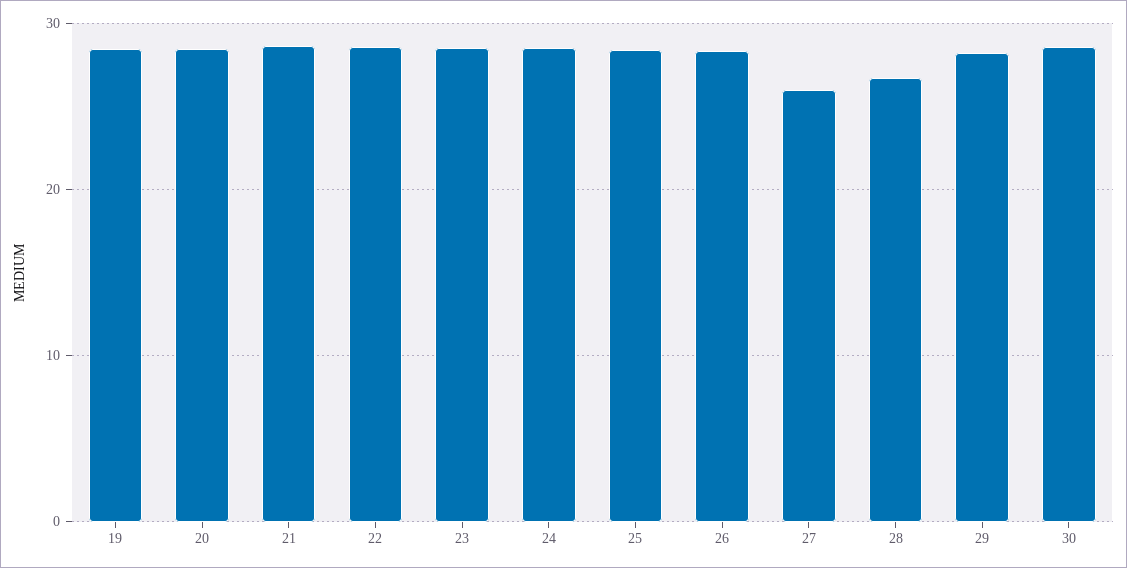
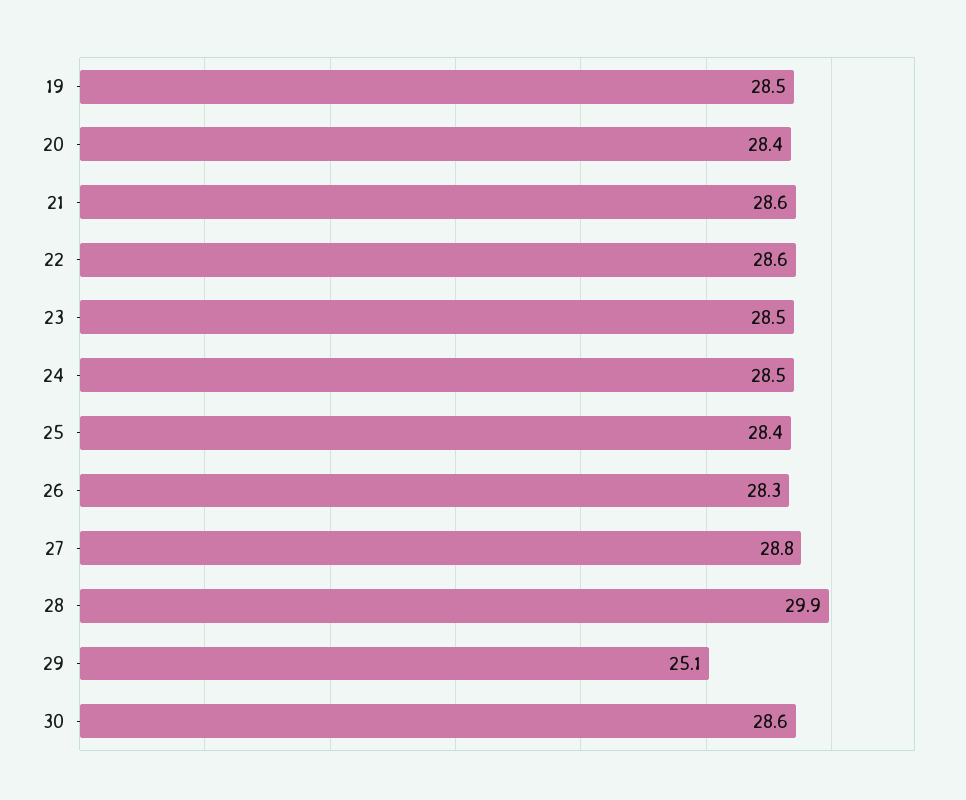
  {
    "19": 28.5,
    "20": 28.4,
    "21": 28.6,
    "22": 28.6,
    "23": 28.5,
    "24": 28.5,
    "25": 28.4,
    "26": 28.3,
-   "27": 26,
+   "27": 28.8,
-   "28": 27,
+   "28": 29.9,
-   "29": 28,
+   "29": 25.1,
    "30": 28.6
  }

